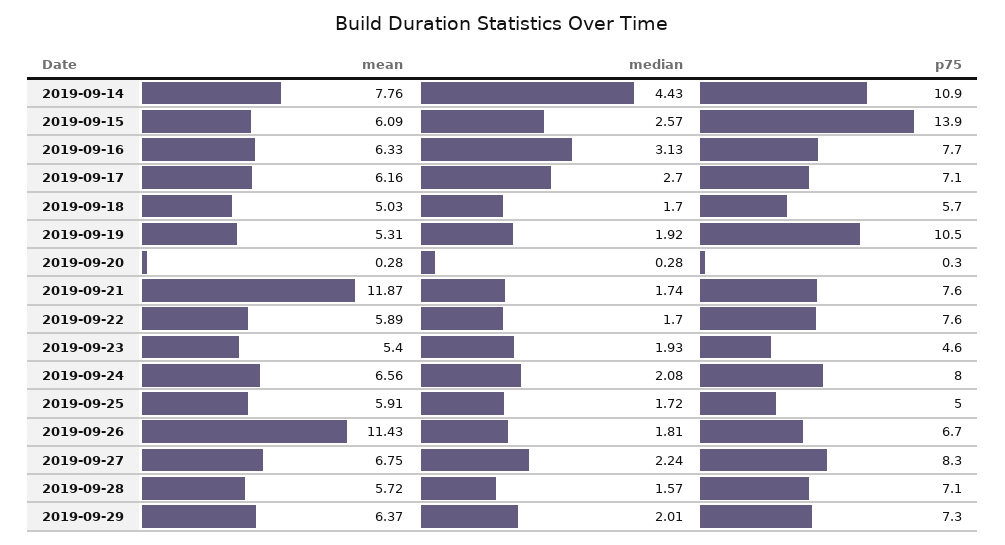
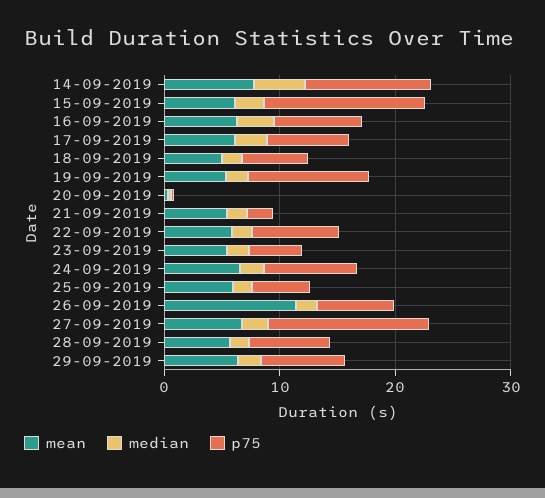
  {
    "mean": {
      "2019-09-14": 7.76,
      "2019-09-15": 6.09,
      "2019-09-16": 6.33,
      "2019-09-17": 6.16,
      "2019-09-18": 5.03,
      "2019-09-19": 5.31,
      "2019-09-20": 0.28,
-     "2019-09-21": 11.87,
+     "2019-09-21": 6,
      "2019-09-22": 5.89,
      "2019-09-23": 5.4,
      "2019-09-24": 6.56,
      "2019-09-25": 5.91,
      "2019-09-26": 11.43,
      "2019-09-27": 6.75,
      "2019-09-28": 5.72,
      "2019-09-29": 6.37
    },
    "median": {
      "2019-09-14": 4.43,
      "2019-09-15": 2.57,
      "2019-09-16": 3.13,
      "2019-09-17": 2.7,
      "2019-09-18": 1.7,
      "2019-09-19": 1.92,
      "2019-09-20": 0.28,
      "2019-09-21": 1.74,
      "2019-09-22": 1.7,
      "2019-09-23": 1.93,
      "2019-09-24": 2.08,
      "2019-09-25": 1.72,
      "2019-09-26": 1.81,
      "2019-09-27": 2.24,
      "2019-09-28": 1.57,
      "2019-09-29": 2.01
    },
    "p75": {
      "2019-09-14": 10.9,
      "2019-09-15": 13.9,
      "2019-09-16": 7.7,
      "2019-09-17": 7.1,
      "2019-09-18": 5.7,
      "2019-09-19": 10.5,
      "2019-09-20": 0.3,
-     "2019-09-21": 7.6,
+     "2019-09-21": 2,
      "2019-09-22": 7.6,
      "2019-09-23": 4.6,
      "2019-09-24": 8,
      "2019-09-25": 5,
      "2019-09-26": 6.7,
-     "2019-09-27": 8.3,
+     "2019-09-27": 14,
      "2019-09-28": 7.1,
      "2019-09-29": 7.3
    }
  }

